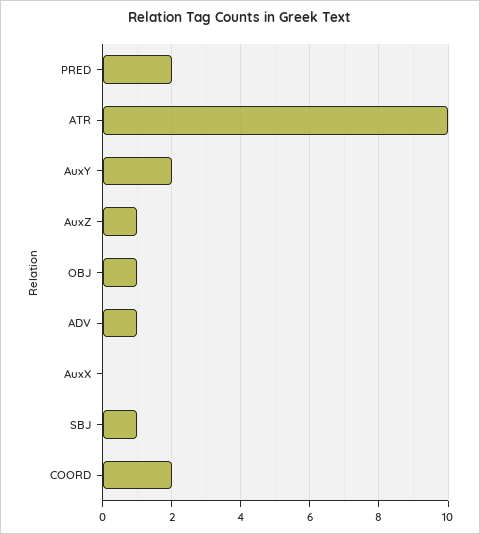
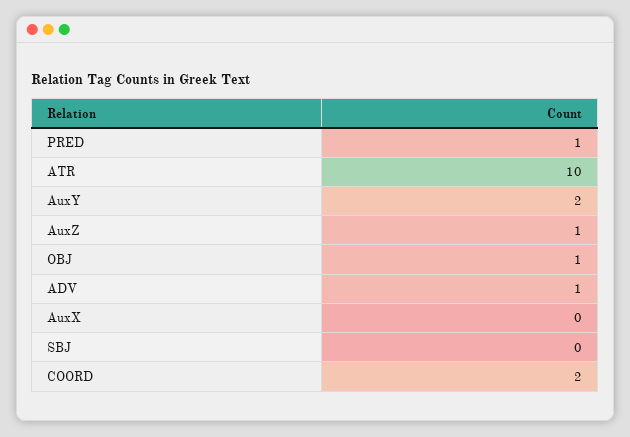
  {
-   "PRED": 2,
+   "PRED": 1,
    "ATR": 10,
    "AuxY": 2,
    "AuxZ": 1,
    "OBJ": 1,
    "ADV": 1,
    "AuxX": 0,
-   "SBJ": 1,
+   "SBJ": 0,
    "COORD": 2
  }

